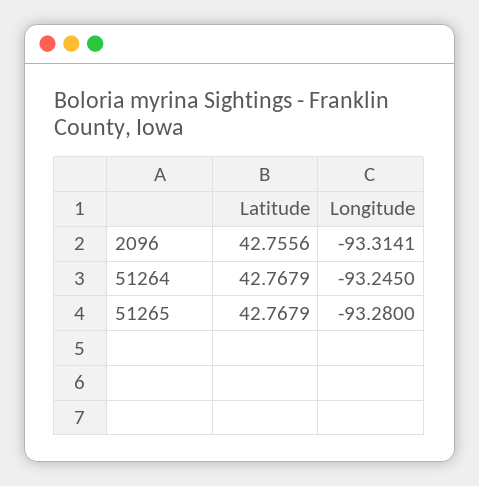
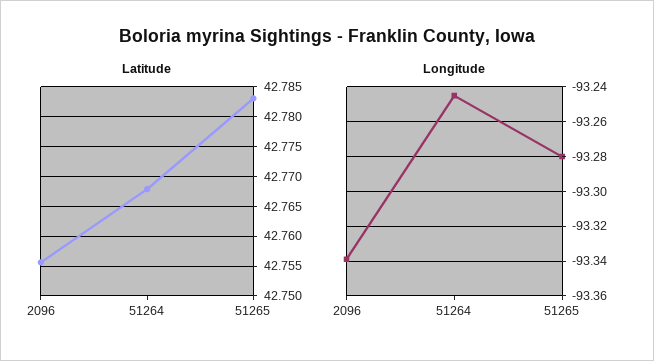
  {
    "Latitude": {
      "2096": 42.7556,
      "51264": 42.7679,
-     "51265": 42.7679
+     "51265": 42.7825
    },
    "Longitude": {
-     "2096": -93.3141,
+     "2096": -93.34,
      "51264": -93.245,
      "51265": -93.28
    }
  }

